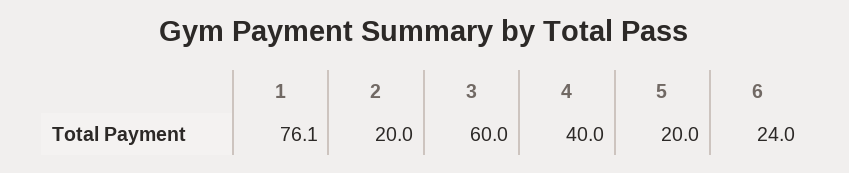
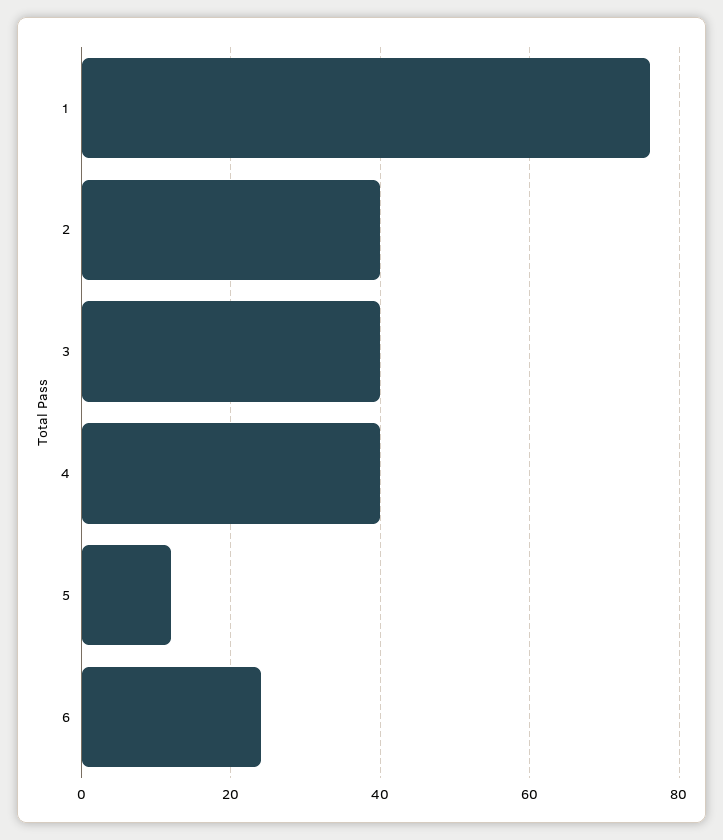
  {
    "1": 76.1,
-   "2": 20,
+   "2": 40,
-   "3": 60,
+   "3": 40,
    "4": 40,
-   "5": 20,
+   "5": 12,
    "6": 24
  }

